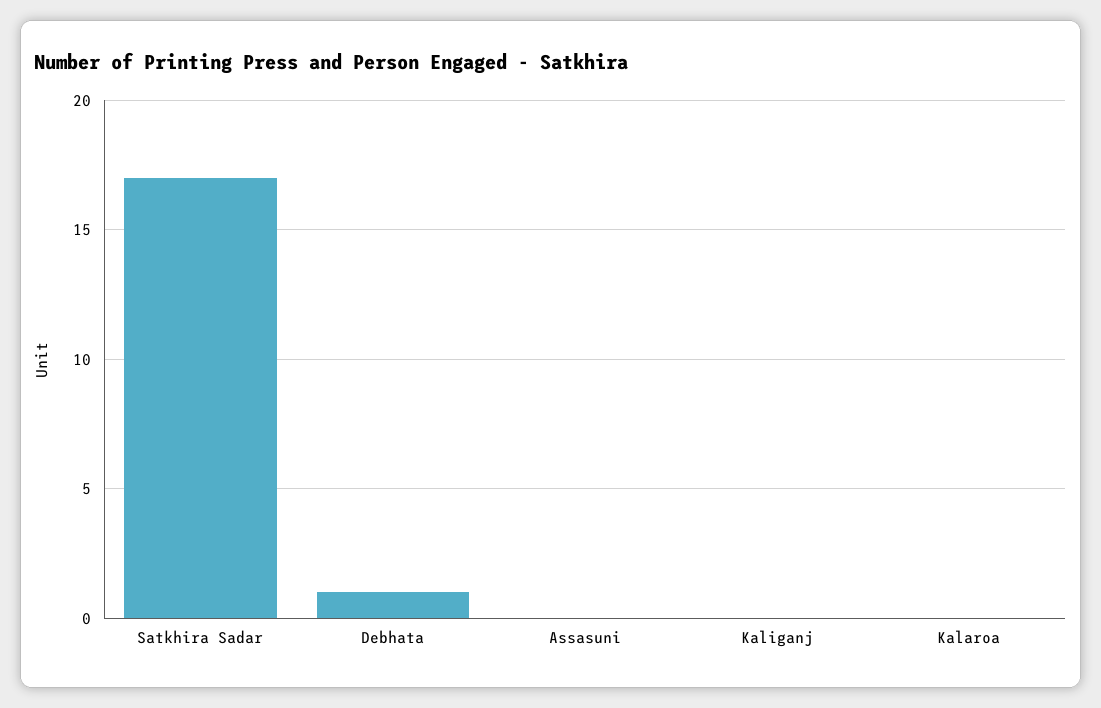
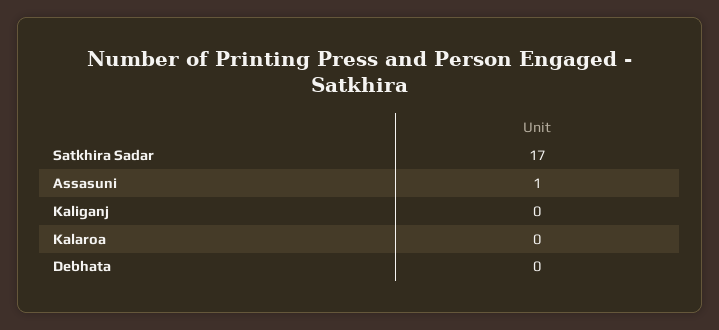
  {
    "Satkhira Sadar": 17,
-   "Debhata": 1,
+   "Debhata": 0,
-   "Assasuni": 0,
+   "Assasuni": 1,
    "Kaliganj": 0,
    "Kalaroa": 0
  }

